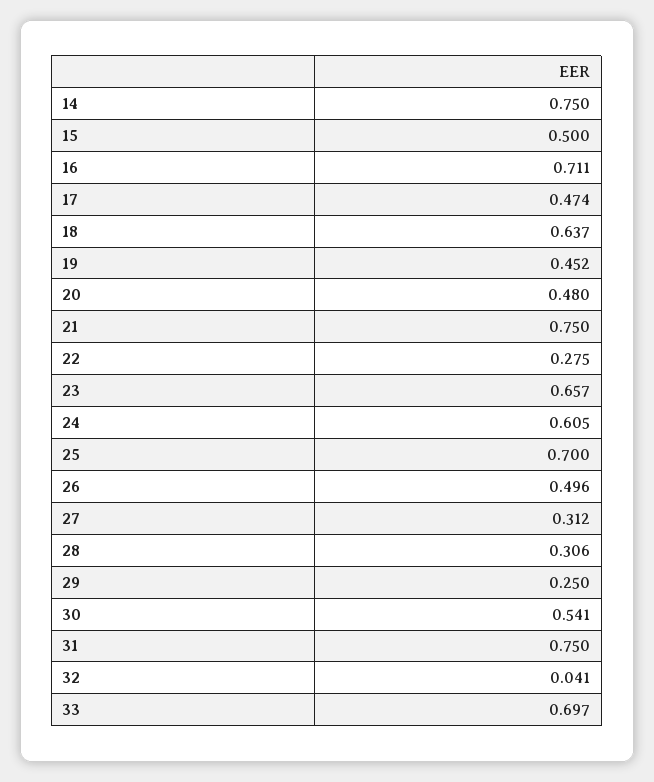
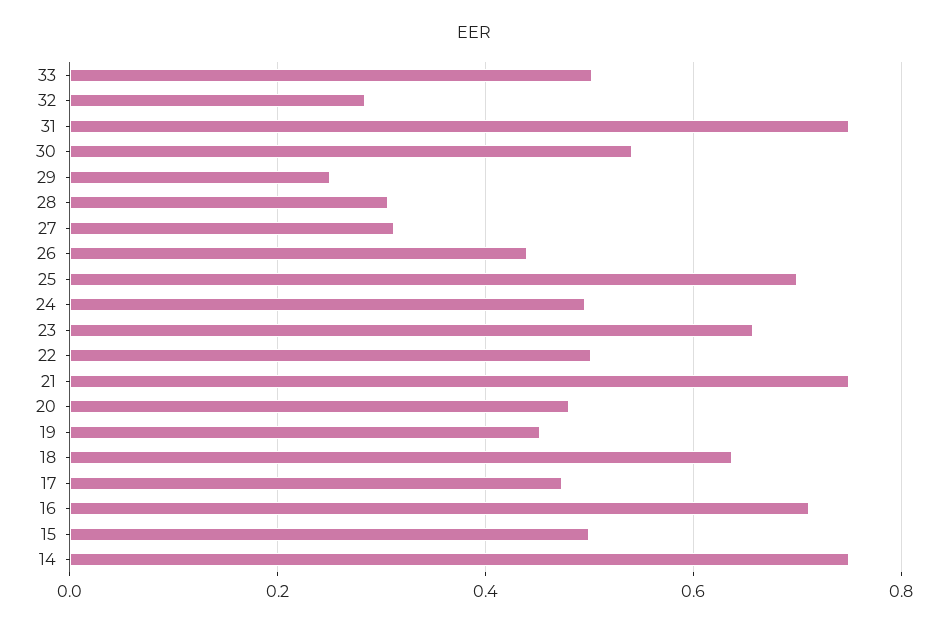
  {
    "14": 0.75,
    "15": 0.5,
    "16": 0.711,
    "17": 0.474,
    "18": 0.637,
    "19": 0.452,
    "20": 0.48,
    "21": 0.75,
-   "22": 0.275,
+   "22": 0.5,
    "23": 0.657,
-   "24": 0.605,
+   "24": 0.5,
    "25": 0.7,
-   "26": 0.496,
+   "26": 0.44,
    "27": 0.312,
    "28": 0.306,
    "29": 0.25,
    "30": 0.541,
    "31": 0.75,
-   "32": 0.041,
+   "32": 0.28,
-   "33": 0.697
+   "33": 0.5
  }

